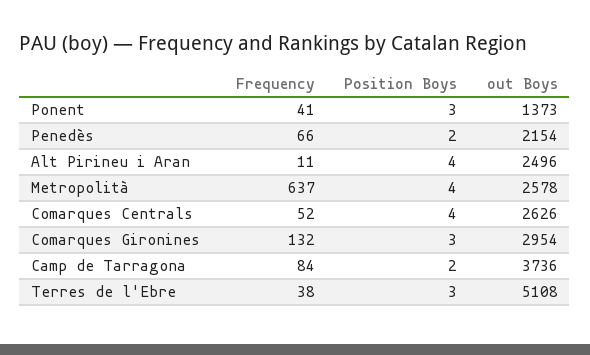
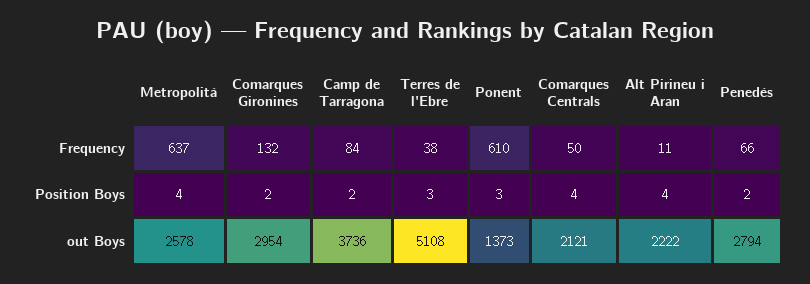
  {
    "Frequency": {
-     "Ponent": 41,
+     "Ponent": 610,
      "Penedès": 66,
      "Alt Pirineu i Aran": 11,
      "Metropolità": 637,
-     "Comarques Centrals": 52,
+     "Comarques Centrals": 50,
      "Comarques Gironines": 132,
      "Camp de Tarragona": 84,
      "Terres de l'Ebre": 38
    },
    "Position Boys": {
      "Ponent": 3,
      "Penedès": 2,
      "Alt Pirineu i Aran": 4,
      "Metropolità": 4,
      "Comarques Centrals": 4,
-     "Comarques Gironines": 3,
+     "Comarques Gironines": 2,
      "Camp de Tarragona": 2,
      "Terres de l'Ebre": 3
    },
    "out Boys": {
      "Ponent": 1373,
-     "Penedès": 2154,
+     "Penedès": 2794,
-     "Alt Pirineu i Aran": 2496,
+     "Alt Pirineu i Aran": 2222,
      "Metropolità": 2578,
-     "Comarques Centrals": 2626,
+     "Comarques Centrals": 2121,
      "Comarques Gironines": 2954,
      "Camp de Tarragona": 3736,
      "Terres de l'Ebre": 5108
    }
  }

